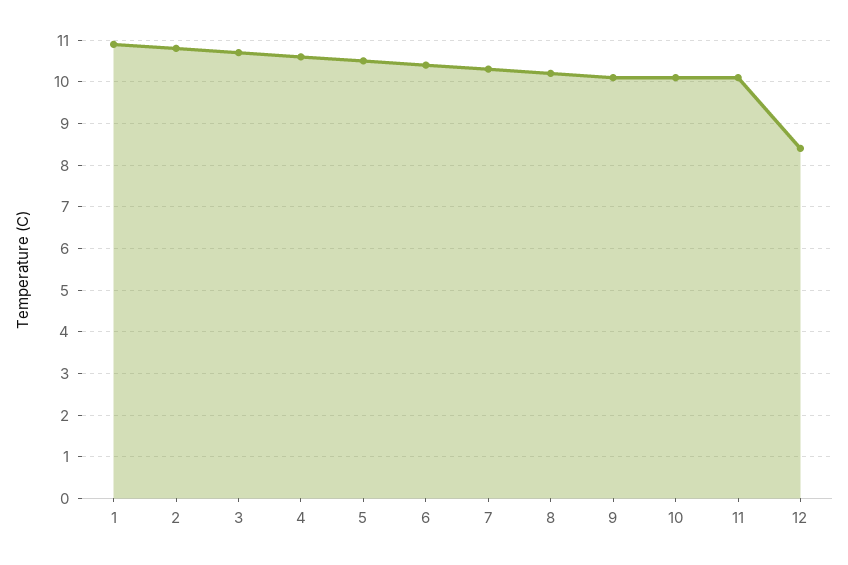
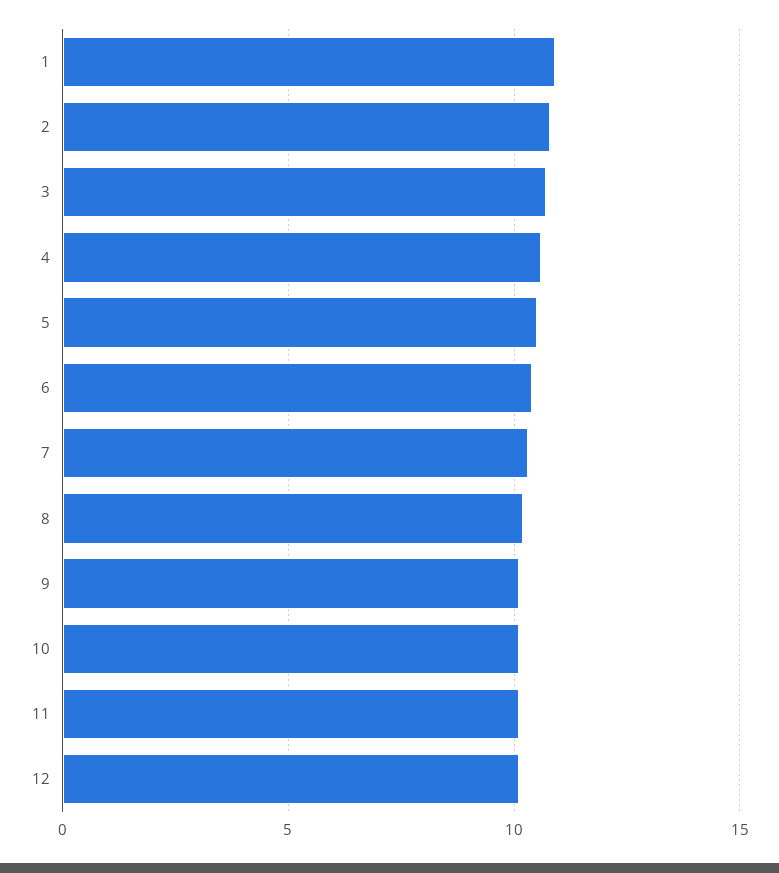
  {
    "1": 11,
    "2": 11,
    "3": 10.5,
    "4": 10.5,
    "5": 10.5,
    "6": 10.5,
    "7": 10.5,
    "8": 10,
    "9": 10,
    "10": 10,
    "11": 10,
-   "12": 8.5
+   "12": 10
  }

